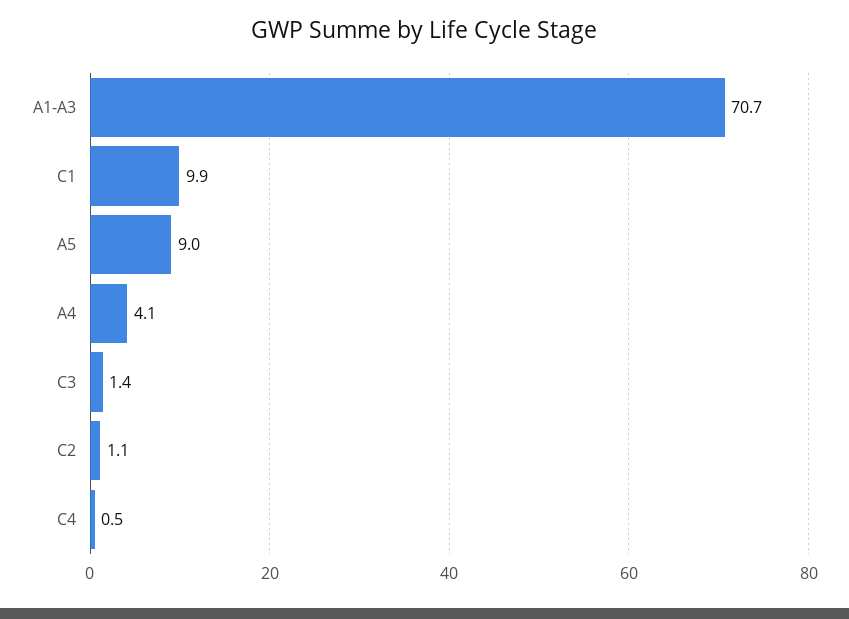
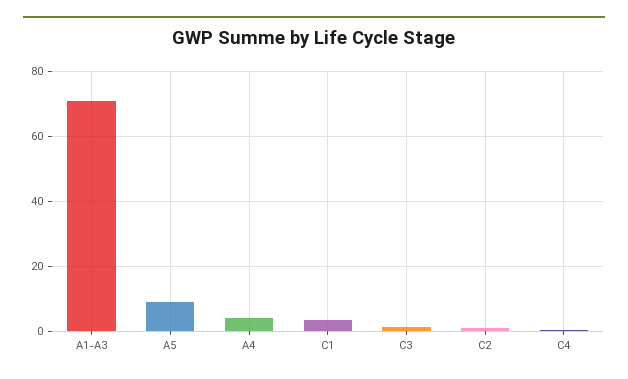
  {
    "A1-A3": 70.7,
-   "C1": 9.9,
+   "C1": 4,
    "A5": 9,
    "A4": 4.1,
    "C3": 1.4,
    "C2": 1.1,
    "C4": 0.5
  }

